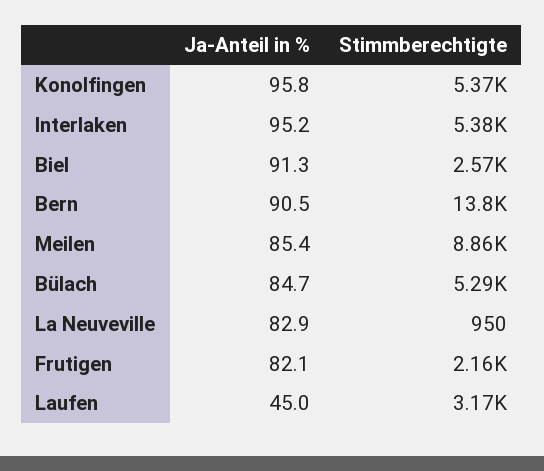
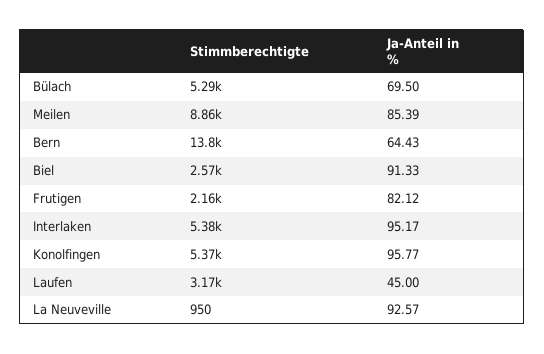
  {
    "Ja-Anteil in %": {
      "Konolfingen": 95.77,
      "Interlaken": 95.17,
      "Biel": 91.33,
-     "Bern": 90.5,
+     "Bern": 64.43,
      "Meilen": 85.39,
-     "Bülach": 84.7,
+     "Bülach": 69.5,
-     "La Neuveville": 82.9,
+     "La Neuveville": 92.57,
      "Frutigen": 82.12,
      "Laufen": 45
    },
    "Stimmberechtigte": {
      "Konolfingen": 5370,
      "Interlaken": 5380,
      "Biel": 2570,
      "Bern": 13800,
      "Meilen": 8860,
      "Bülach": 5290,
      "La Neuveville": 950,
      "Frutigen": 2160,
      "Laufen": 3170
    }
  }

